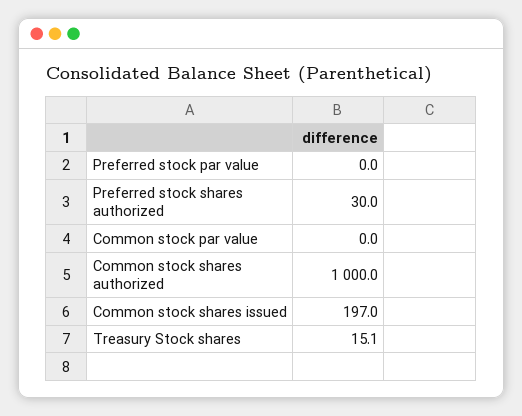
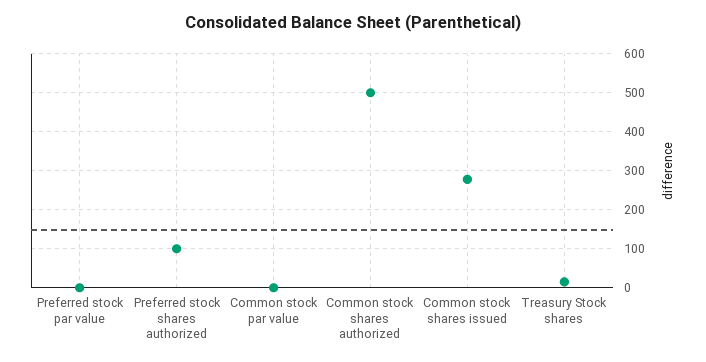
  {
    "Preferred stock par value": 0,
-   "Preferred stock shares authorized": 30,
+   "Preferred stock shares authorized": 100,
    "Common stock par value": 0,
-   "Common stock shares authorized": 1000,
+   "Common stock shares authorized": 500,
-   "Common stock shares issued": 197,
+   "Common stock shares issued": 280,
    "Treasury Stock shares": 15.1
  }

